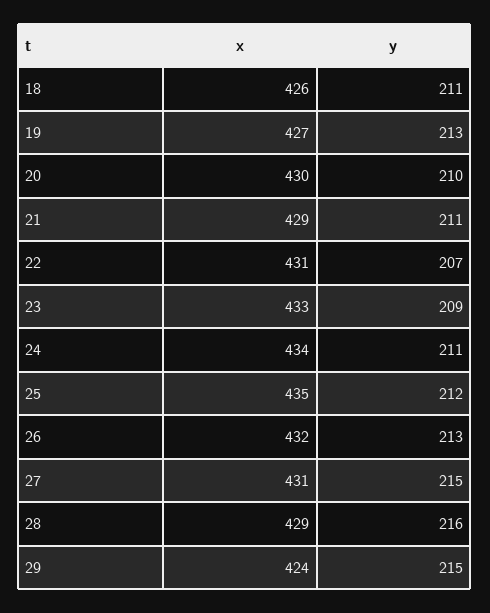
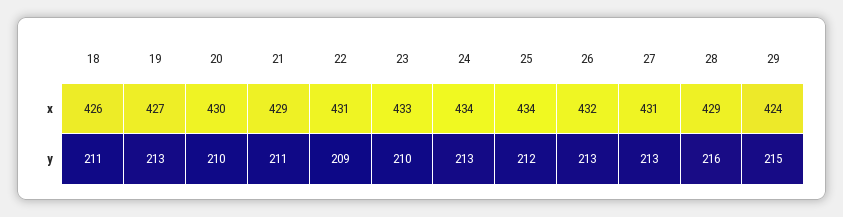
  {
    "x": {
      "18": 426,
      "19": 427,
      "20": 430,
      "21": 429,
      "22": 431,
      "23": 433,
      "24": 434,
-     "25": 435,
+     "25": 434,
      "26": 432,
      "27": 431,
      "28": 429,
      "29": 424
    },
    "y": {
      "18": 211,
      "19": 213,
      "20": 210,
      "21": 211,
-     "22": 207,
+     "22": 209,
-     "23": 209,
+     "23": 210,
-     "24": 211,
+     "24": 213,
      "25": 212,
      "26": 213,
-     "27": 215,
+     "27": 213,
      "28": 216,
      "29": 215
    }
  }

